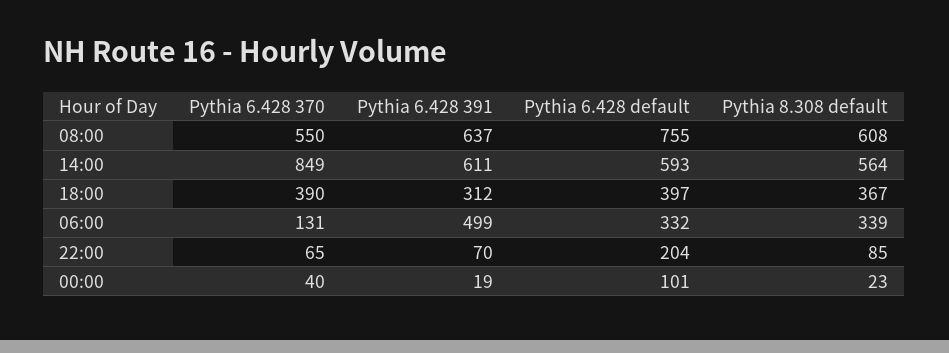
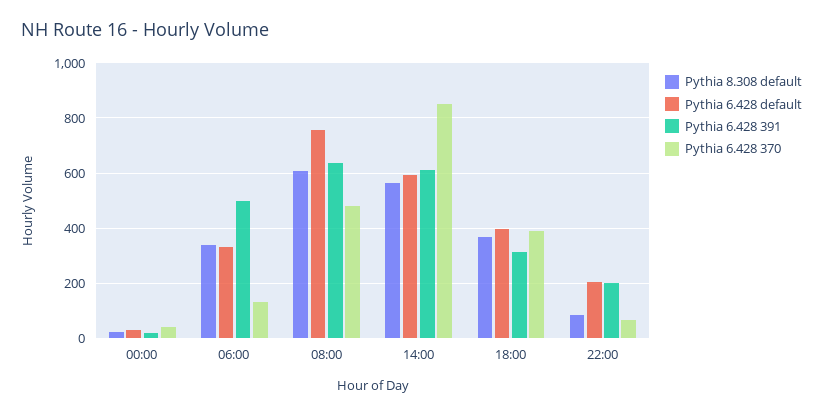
  {
    "Pythia 6.428 370": {
-     "08:00": 550,
+     "08:00": 475,
      "14:00": 849,
      "18:00": 390,
      "06:00": 131,
      "22:00": 65,
      "00:00": 40
    },
    "Pythia 6.428 391": {
      "08:00": 637,
      "14:00": 611,
      "18:00": 312,
      "06:00": 499,
-     "22:00": 70,
+     "22:00": 200,
      "00:00": 19
    },
    "Pythia 6.428 default": {
      "08:00": 755,
      "14:00": 593,
      "18:00": 397,
      "06:00": 332,
      "22:00": 204,
-     "00:00": 101
+     "00:00": 25
    },
    "Pythia 8.308 default": {
      "08:00": 608,
      "14:00": 564,
      "18:00": 367,
      "06:00": 339,
      "22:00": 85,
      "00:00": 23
    }
  }

